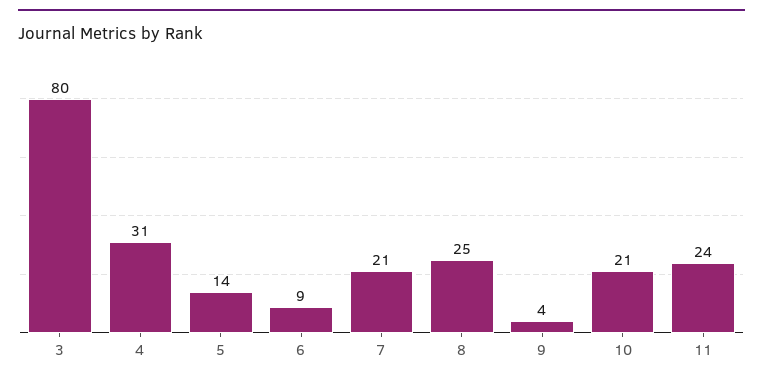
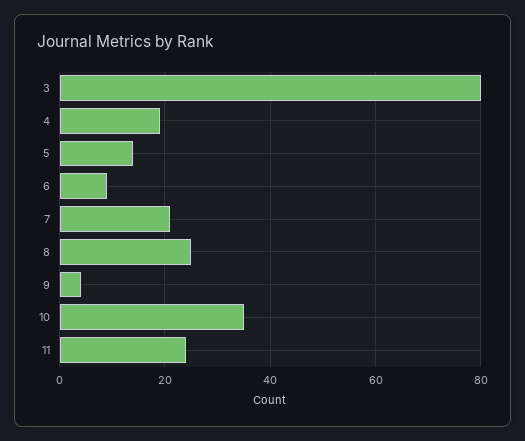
  {
    "3": 80,
-   "4": 31,
+   "4": 20,
    "5": 14,
    "6": 9,
    "7": 21,
    "8": 25,
    "9": 4,
-   "10": 21,
+   "10": 35,
    "11": 24
  }

